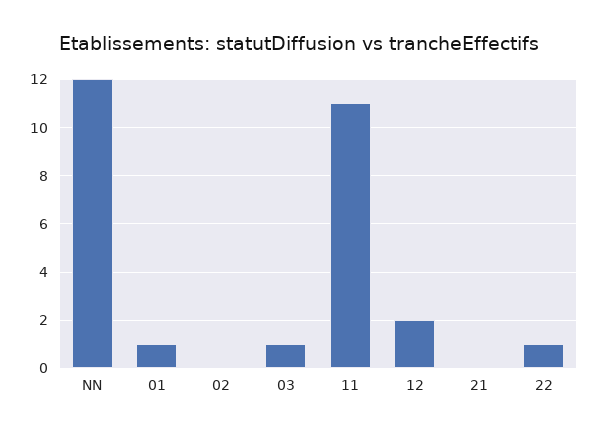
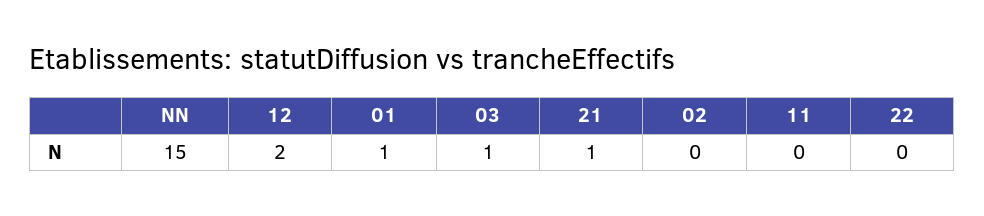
  {
-   "NN": 12,
+   "NN": 15,
    "01": 1,
    "02": 0,
    "03": 1,
-   "11": 11,
+   "11": 0,
    "12": 2,
-   "21": 0,
+   "21": 1,
-   "22": 1
+   "22": 0
  }

